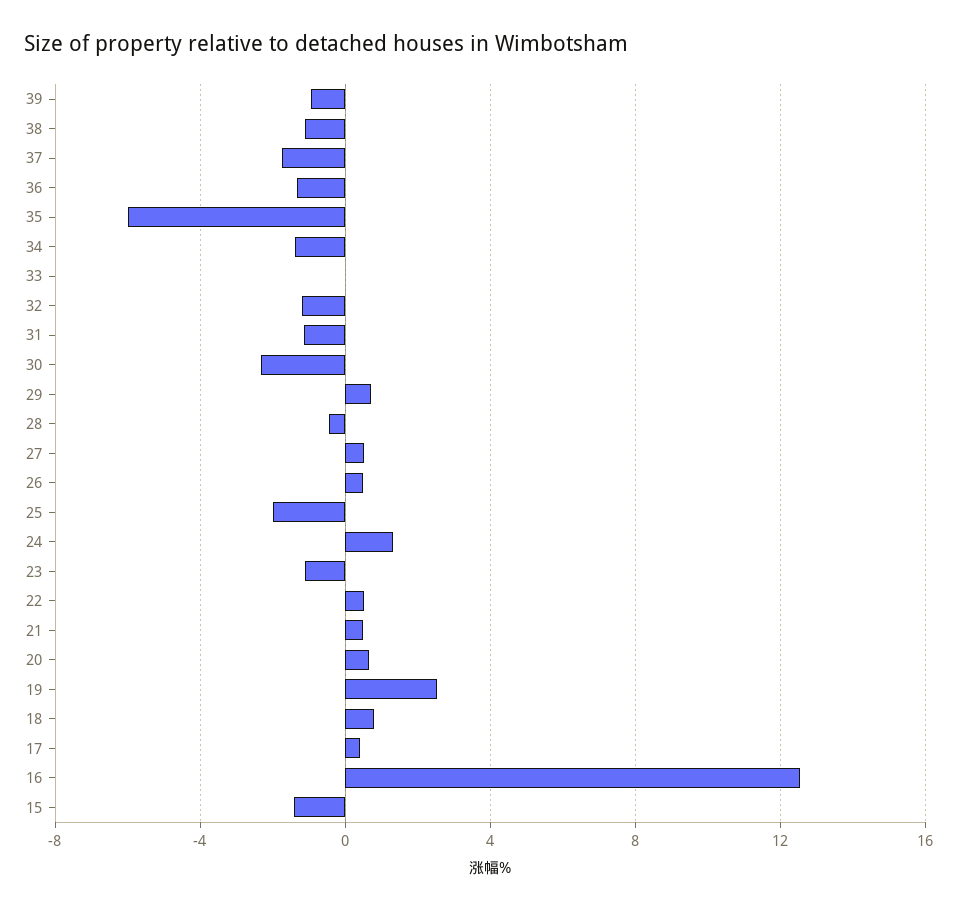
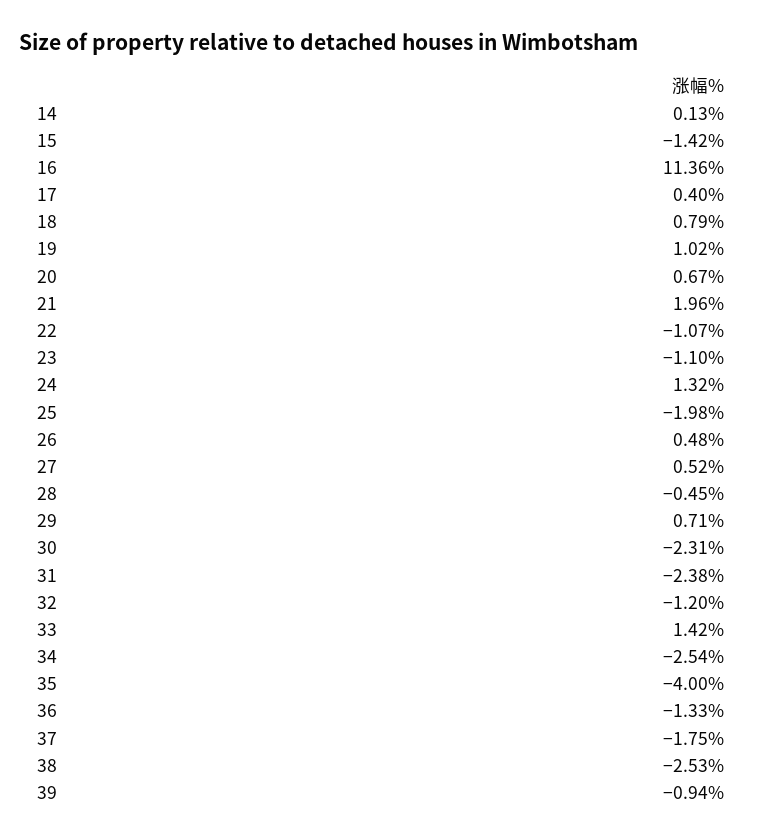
  {
    "39": -0.94,
-   "38": -1,
+   "38": -2.53,
    "37": -1.75,
    "36": -1.33,
-   "35": -6,
+   "35": -4,
-   "34": -1.5,
+   "34": -2.54,
-   "33": 0,
+   "33": 1.42,
    "32": -1.2,
-   "31": -1,
+   "31": -2.38,
    "30": -2.31,
    "29": 0.71,
    "28": -0.45,
    "27": 0.52,
    "26": 0.48,
    "25": -1.98,
    "24": 1.32,
    "23": -1.1,
-   "22": 0.5,
+   "22": -1.07,
-   "21": 0.5,
+   "21": 1.96,
    "20": 0.67,
-   "19": 2.5,
+   "19": 1.02,
    "18": 0.79,
    "17": 0.4,
-   "16": 12.5,
+   "16": 11.36,
-   "15": -1.42
+   "15": -1.42,
+   "14": 0.13
  }

